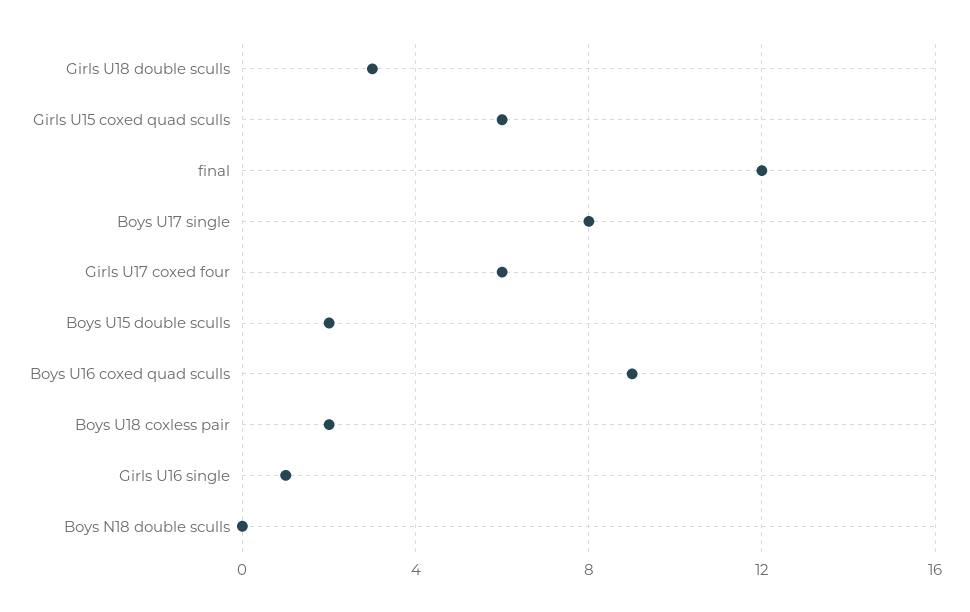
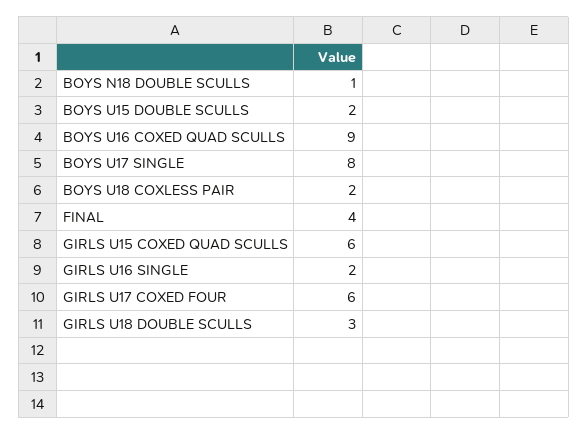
  {
    "Girls U18 double sculls": 3,
    "Girls U15 coxed quad sculls": 6,
-   "final": 12,
+   "final": 4,
    "Boys U17 single": 8,
    "Girls U17 coxed four": 6,
    "Boys U15 double sculls": 2,
    "Boys U16 coxed quad sculls": 9,
    "Boys U18 coxless pair": 2,
-   "Girls U16 single": 1,
+   "Girls U16 single": 2,
-   "Boys N18 double sculls": 0
+   "Boys N18 double sculls": 1
  }

